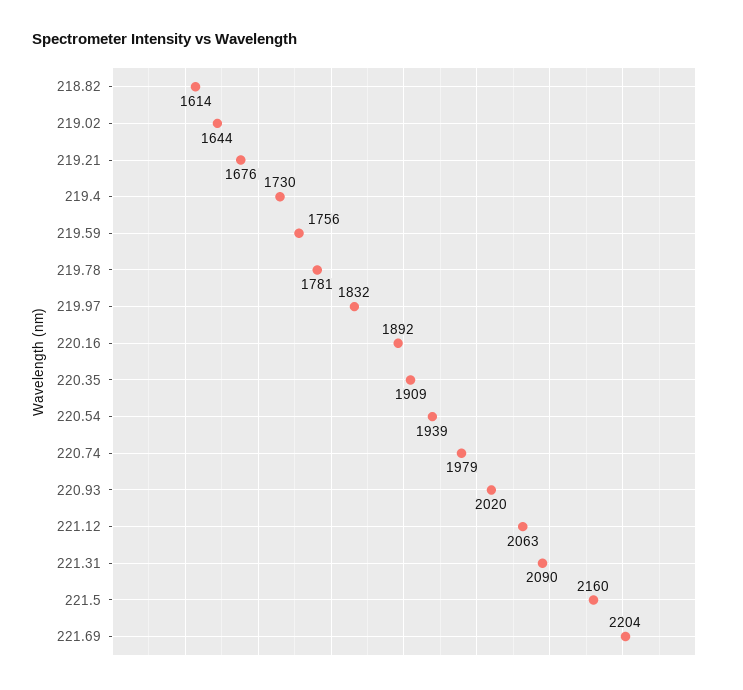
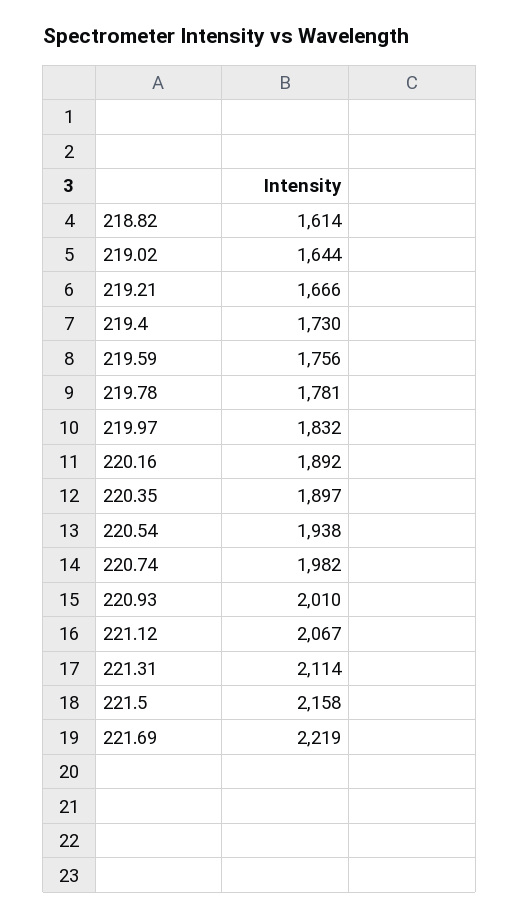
  {
    "218.82": 1614,
    "219.02": 1644,
-   "219.21": 1676,
+   "219.21": 1666,
    "219.4": 1730,
    "219.59": 1756,
    "219.78": 1781,
    "219.97": 1832,
    "220.16": 1892,
-   "220.35": 1909,
+   "220.35": 1897,
-   "220.54": 1939,
+   "220.54": 1938,
-   "220.74": 1979,
+   "220.74": 1982,
-   "220.93": 2020,
+   "220.93": 2010,
-   "221.12": 2063,
+   "221.12": 2067,
-   "221.31": 2090,
+   "221.31": 2114,
-   "221.5": 2160,
+   "221.5": 2158,
-   "221.69": 2204
+   "221.69": 2219
  }

